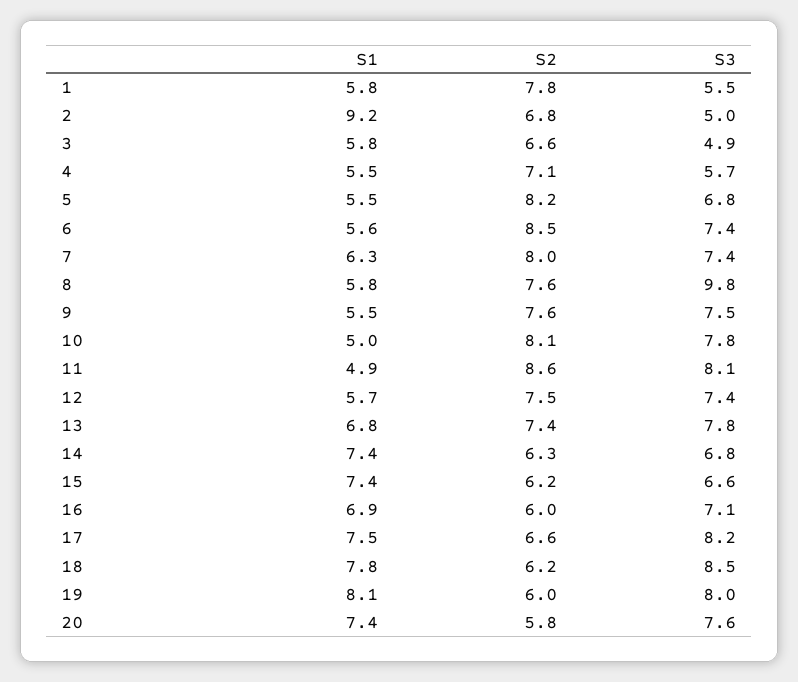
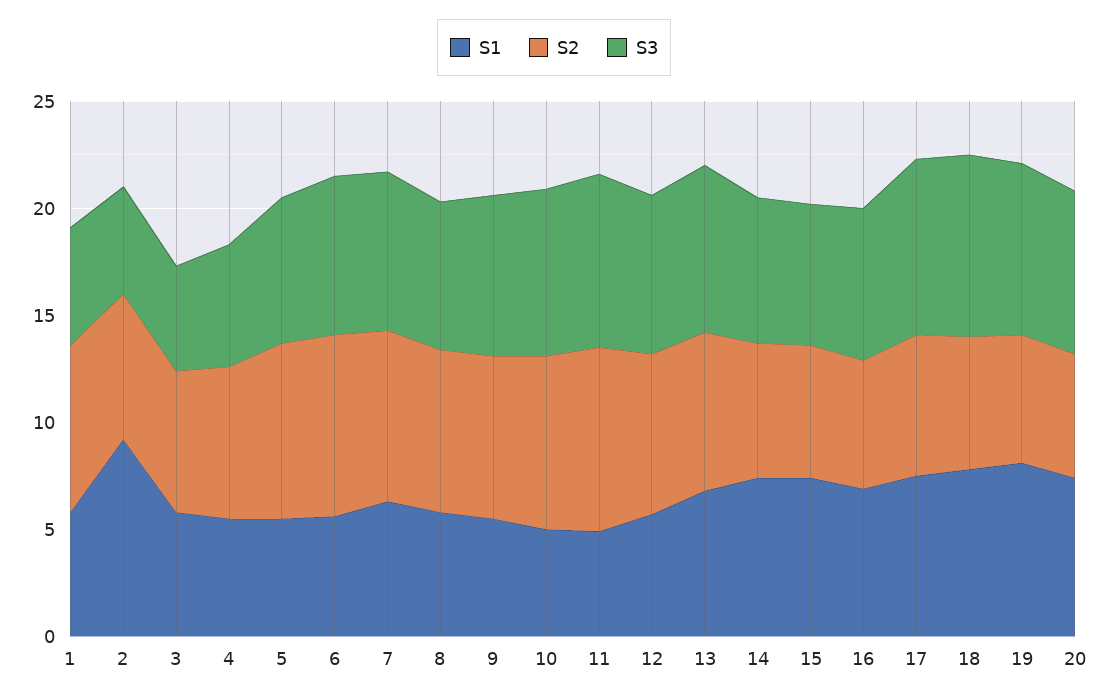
  {
    "S1": {
      "1": 5.8,
      "2": 9.2,
      "3": 5.8,
      "4": 5.5,
      "5": 5.5,
      "6": 5.6,
      "7": 6.3,
      "8": 5.8,
      "9": 5.5,
      "10": 5,
      "11": 4.9,
      "12": 5.7,
      "13": 6.8,
      "14": 7.4,
      "15": 7.4,
      "16": 6.9,
      "17": 7.5,
      "18": 7.8,
      "19": 8.1,
      "20": 7.4
    },
    "S2": {
      "1": 7.8,
      "2": 6.8,
      "3": 6.6,
      "4": 7.1,
      "5": 8.2,
      "6": 8.5,
      "7": 8,
      "8": 7.6,
      "9": 7.6,
      "10": 8.1,
      "11": 8.6,
      "12": 7.5,
      "13": 7.4,
      "14": 6.3,
      "15": 6.2,
      "16": 6,
      "17": 6.6,
      "18": 6.2,
      "19": 6,
      "20": 5.8
    },
    "S3": {
      "1": 5.5,
      "2": 5,
      "3": 4.9,
      "4": 5.7,
      "5": 6.8,
      "6": 7.4,
      "7": 7.4,
-     "8": 9.8,
+     "8": 7,
      "9": 7.5,
      "10": 7.8,
      "11": 8.1,
      "12": 7.4,
      "13": 7.8,
      "14": 6.8,
      "15": 6.6,
      "16": 7.1,
      "17": 8.2,
      "18": 8.5,
      "19": 8,
      "20": 7.6
    }
  }

